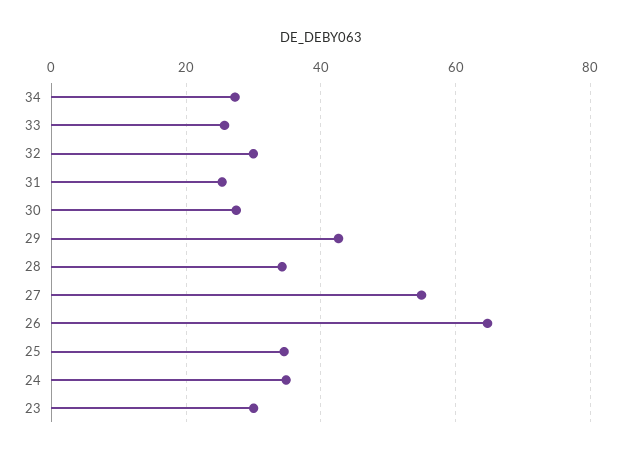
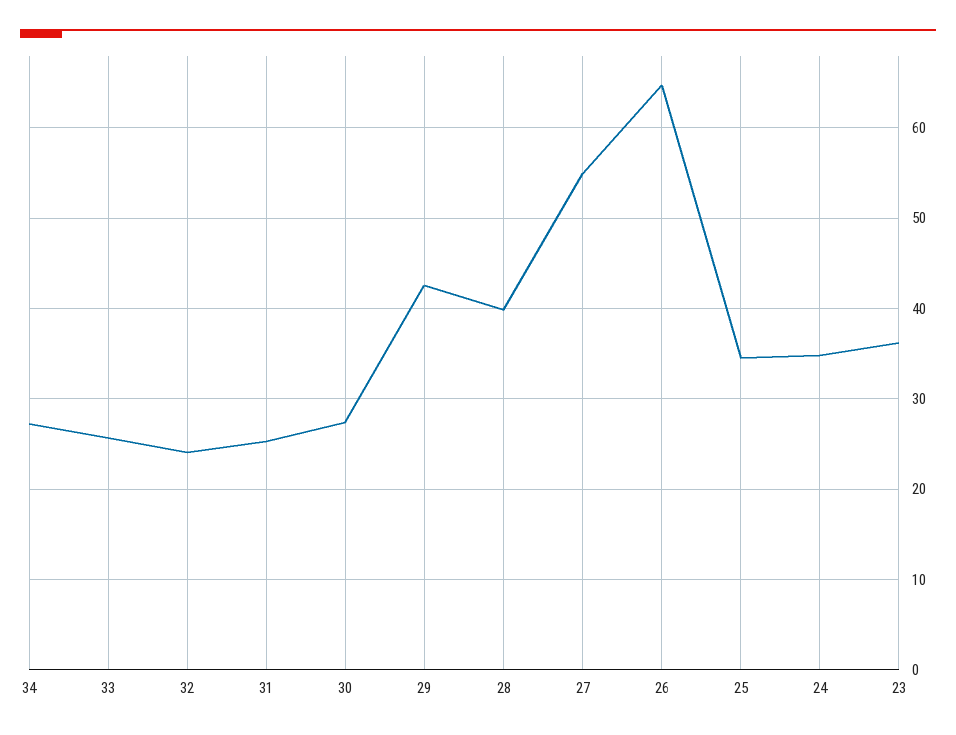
  {
    "34": 27,
    "33": 26,
-   "32": 30,
+   "32": 24,
    "31": 25,
    "30": 27,
    "29": 43,
-   "28": 34,
+   "28": 40,
    "27": 55,
    "26": 65,
    "25": 35,
    "24": 35,
-   "23": 30
+   "23": 36
  }

